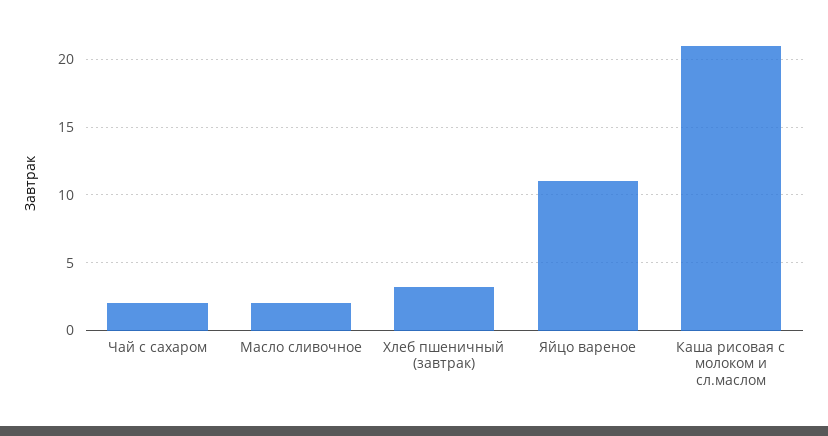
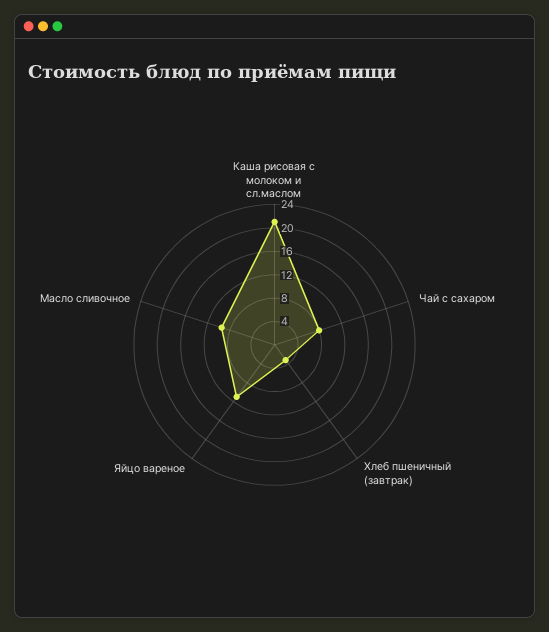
  {
-   "Чай с сахаром": 2,
+   "Чай с сахаром": 8,
-   "Масло сливочное": 2,
+   "Масло сливочное": 10,
    "Хлеб пшеничный (завтрак)": 3,
    "Яйцо вареное": 11,
    "Каша рисовая с молоком и сл.маслом": 21
  }

